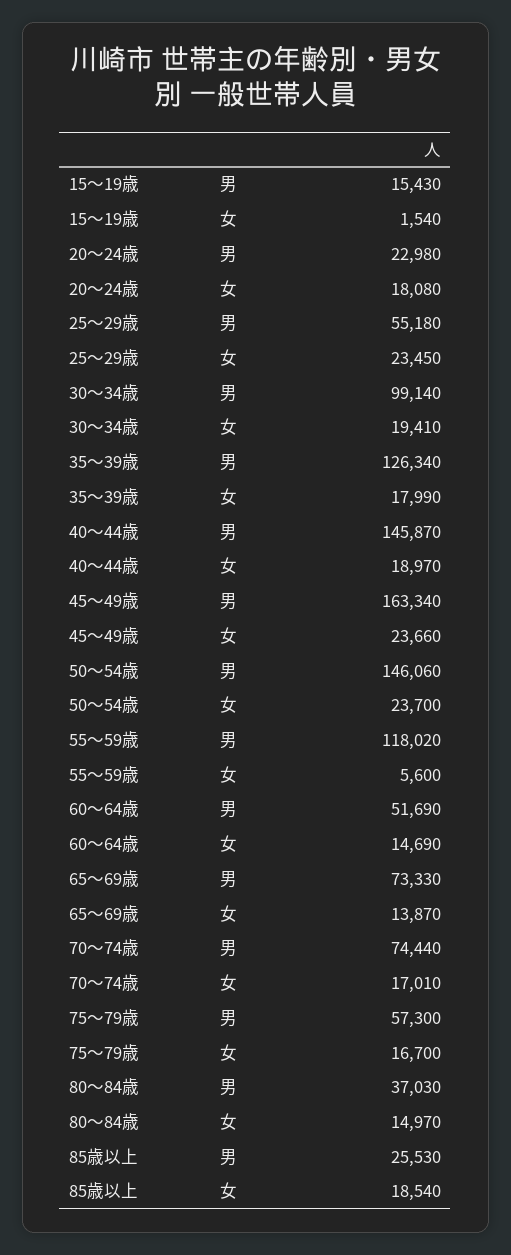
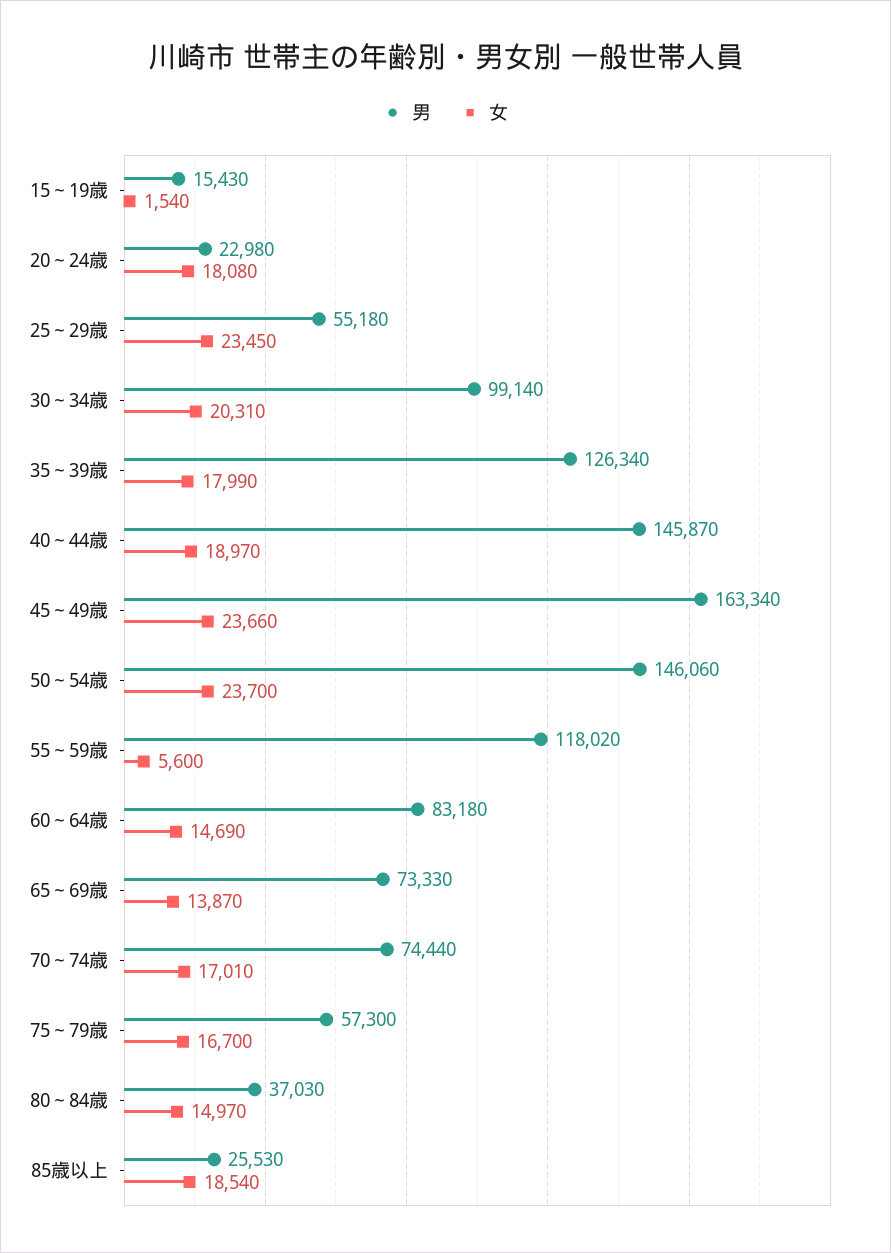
  {
    "男": {
      "15～19歳": 15430,
      "20～24歳": 22980,
      "25～29歳": 55180,
      "30～34歳": 99140,
      "35～39歳": 126340,
      "40～44歳": 145870,
      "45～49歳": 163340,
      "50～54歳": 146060,
      "55～59歳": 118020,
-     "60～64歳": 51690,
+     "60～64歳": 83180,
      "65～69歳": 73330,
      "70～74歳": 74440,
      "75～79歳": 57300,
      "80～84歳": 37030,
      "85歳以上": 25530
    },
    "女": {
      "15～19歳": 1540,
      "20～24歳": 18080,
      "25～29歳": 23450,
-     "30～34歳": 19410,
+     "30～34歳": 20310,
      "35～39歳": 17990,
      "40～44歳": 18970,
      "45～49歳": 23660,
      "50～54歳": 23700,
      "55～59歳": 5600,
      "60～64歳": 14690,
      "65～69歳": 13870,
      "70～74歳": 17010,
      "75～79歳": 16700,
      "80～84歳": 14970,
      "85歳以上": 18540
    }
  }

